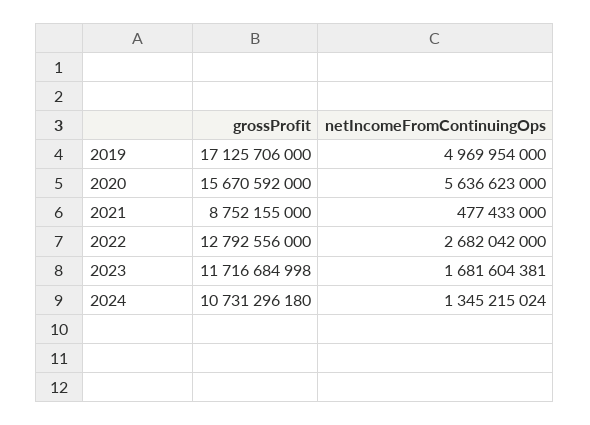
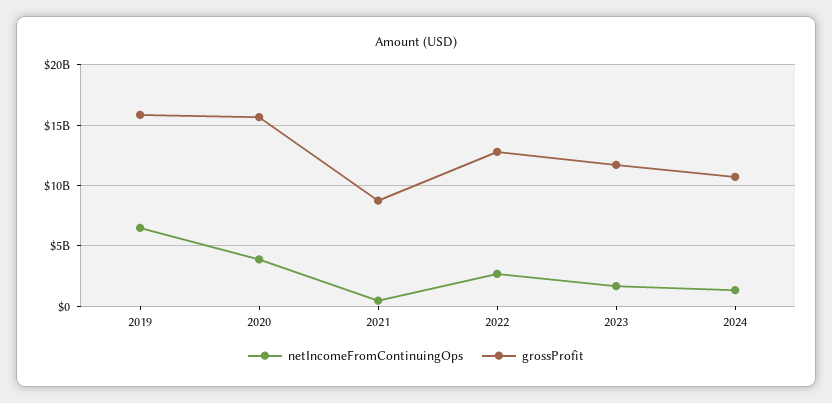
  {
    "grossProfit": {
-     "2019": 17125706000,
+     "2019": 16000000000,
      "2020": 15670592000,
      "2021": 8752155000,
      "2022": 12792556000,
      "2023": 11716684998,
      "2024": 10731296180
    },
    "netIncomeFromContinuingOps": {
-     "2019": 4969954000,
+     "2019": 6500000000,
-     "2020": 5636623000,
+     "2020": 4000000000,
      "2021": 477433000,
      "2022": 2682042000,
      "2023": 1681604381,
      "2024": 1345215024
    }
  }

